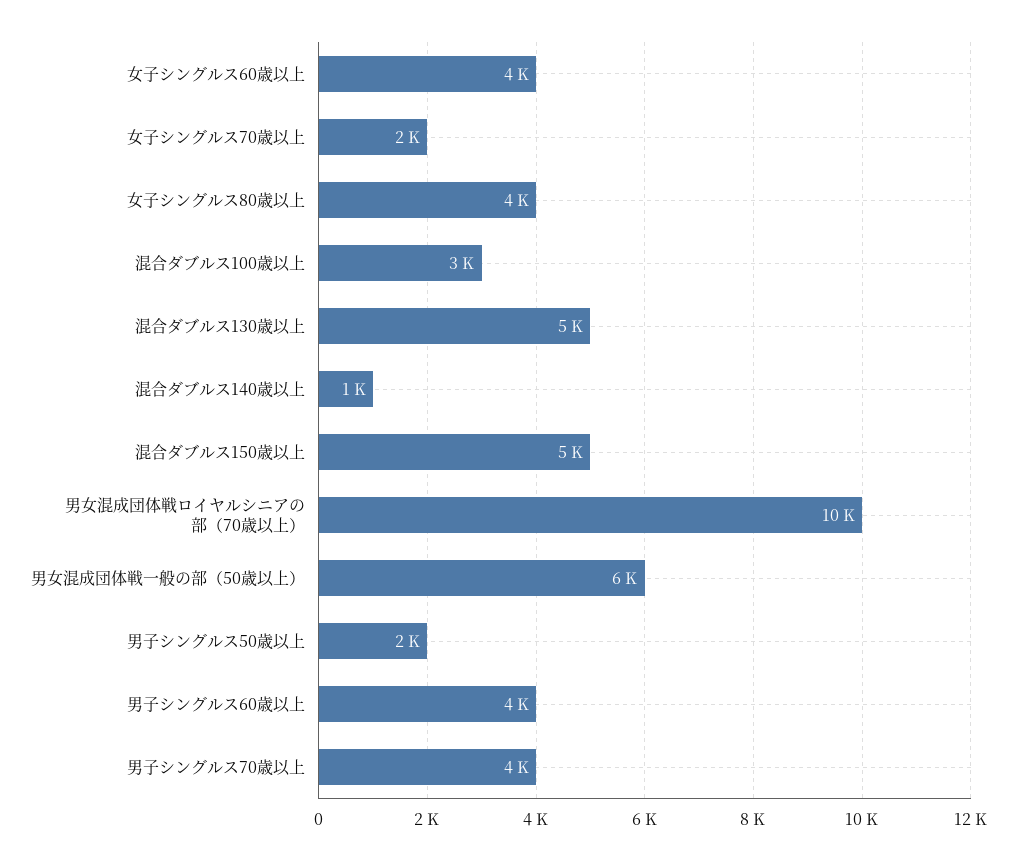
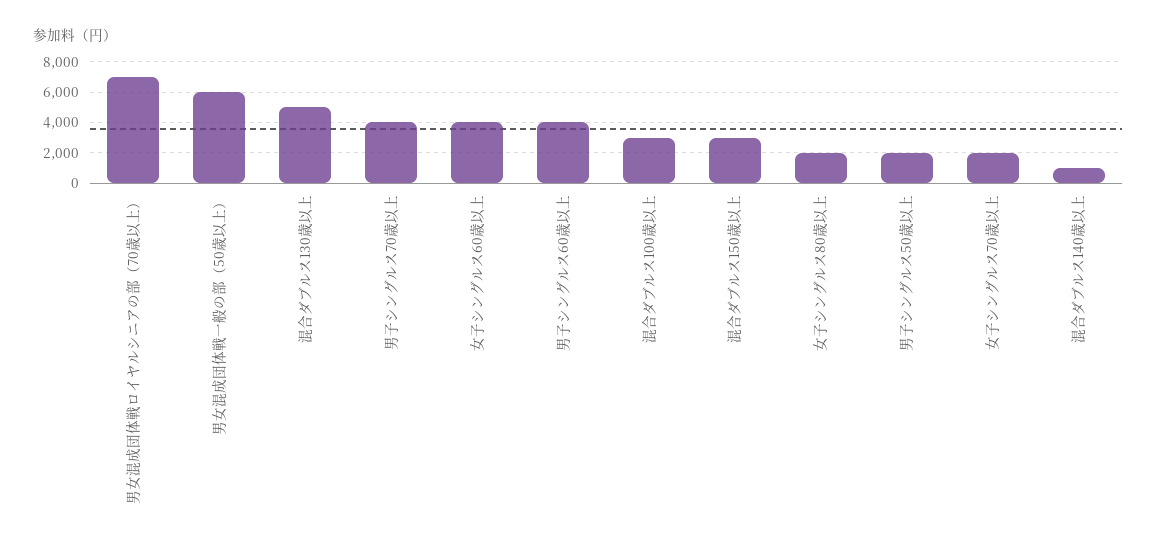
  {
    "女子シングルス60歳以上": 4000,
    "女子シングルス70歳以上": 2000,
-   "女子シングルス80歳以上": 4000,
+   "女子シングルス80歳以上": 2000,
    "混合ダブルス100歳以上": 3000,
    "混合ダブルス130歳以上": 5000,
    "混合ダブルス140歳以上": 1000,
-   "混合ダブルス150歳以上": 5000,
+   "混合ダブルス150歳以上": 3000,
-   "男女混成団体戦ロイヤルシニアの部（70歳以上）": 10000,
+   "男女混成団体戦ロイヤルシニアの部（70歳以上）": 7000,
    "男女混成団体戦一般の部（50歳以上）": 6000,
    "男子シングルス50歳以上": 2000,
    "男子シングルス60歳以上": 4000,
    "男子シングルス70歳以上": 4000
  }

